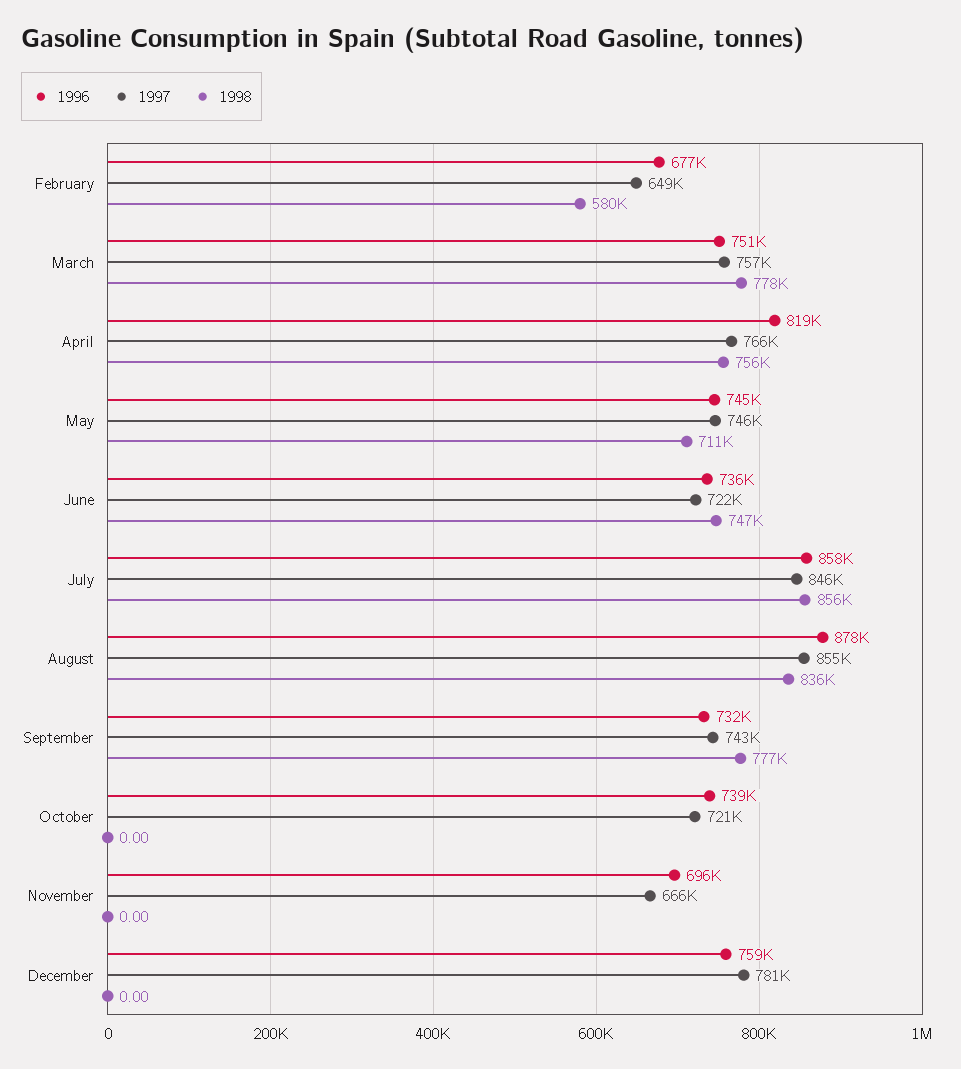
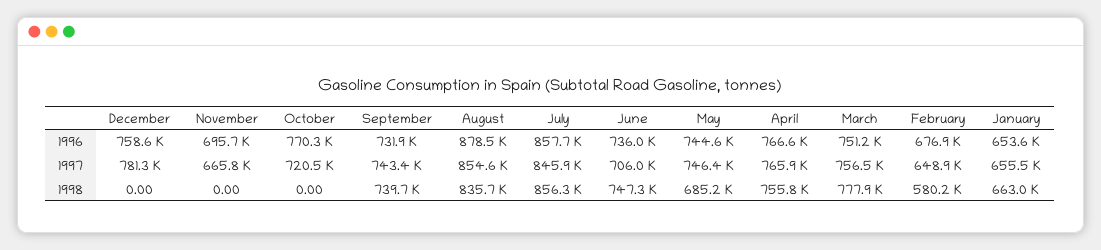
  {
    "1996": {
      "February": 676900,
      "March": 751200,
-     "April": 819000,
+     "April": 766600,
      "May": 744600,
      "June": 736000,
      "July": 857700,
      "August": 878500,
      "September": 731900,
-     "October": 739000,
+     "October": 770300,
      "November": 695700,
-     "December": 758600
+     "December": 758600,
+     "January": 653600
    },
    "1997": {
      "February": 648900,
      "March": 756500,
      "April": 765900,
      "May": 746400,
-     "June": 722000,
+     "June": 706000,
      "July": 845900,
      "August": 854600,
      "September": 743400,
      "October": 720500,
      "November": 665800,
-     "December": 781300
+     "December": 781300,
+     "January": 655500
    },
    "1998": {
      "February": 580200,
      "March": 777900,
      "April": 755800,
-     "May": 711000,
+     "May": 685200,
      "June": 747300,
      "July": 856300,
      "August": 835700,
-     "September": 777000,
+     "September": 739700,
      "October": 0,
      "November": 0,
-     "December": 0
+     "December": 0,
+     "January": 663000
    }
  }

